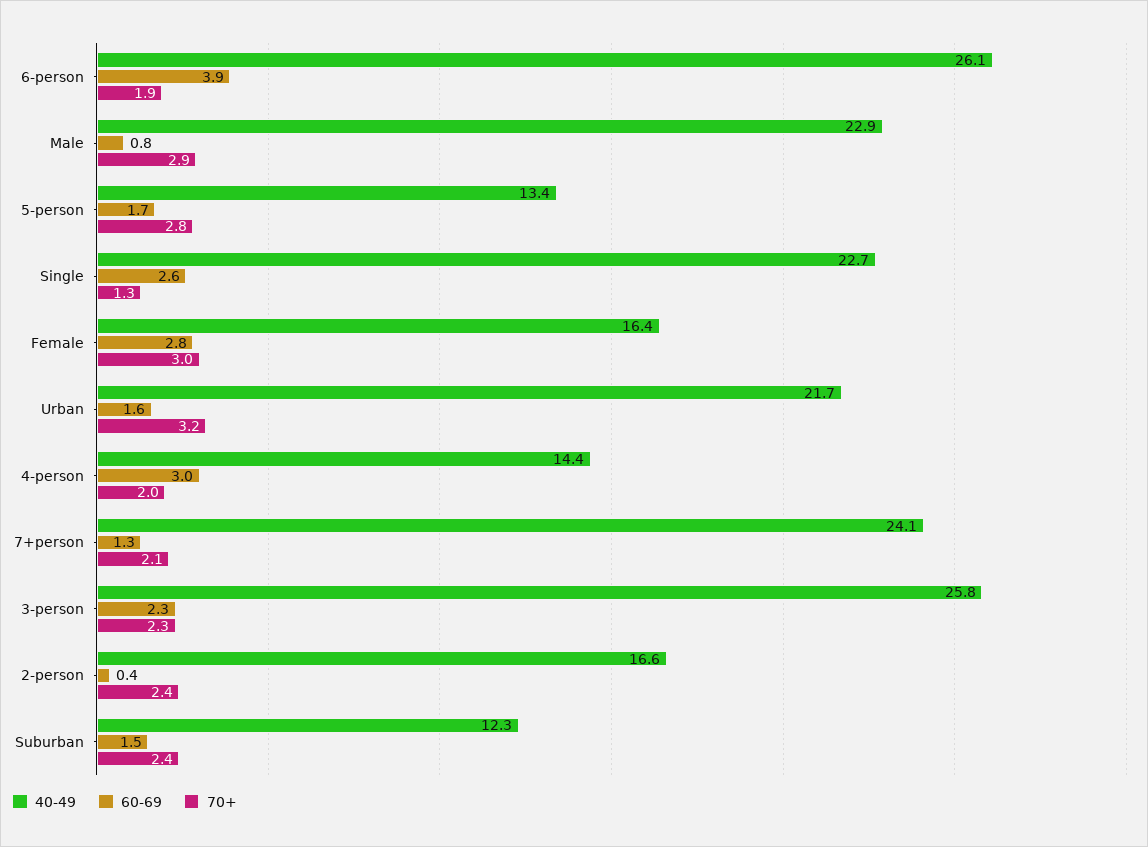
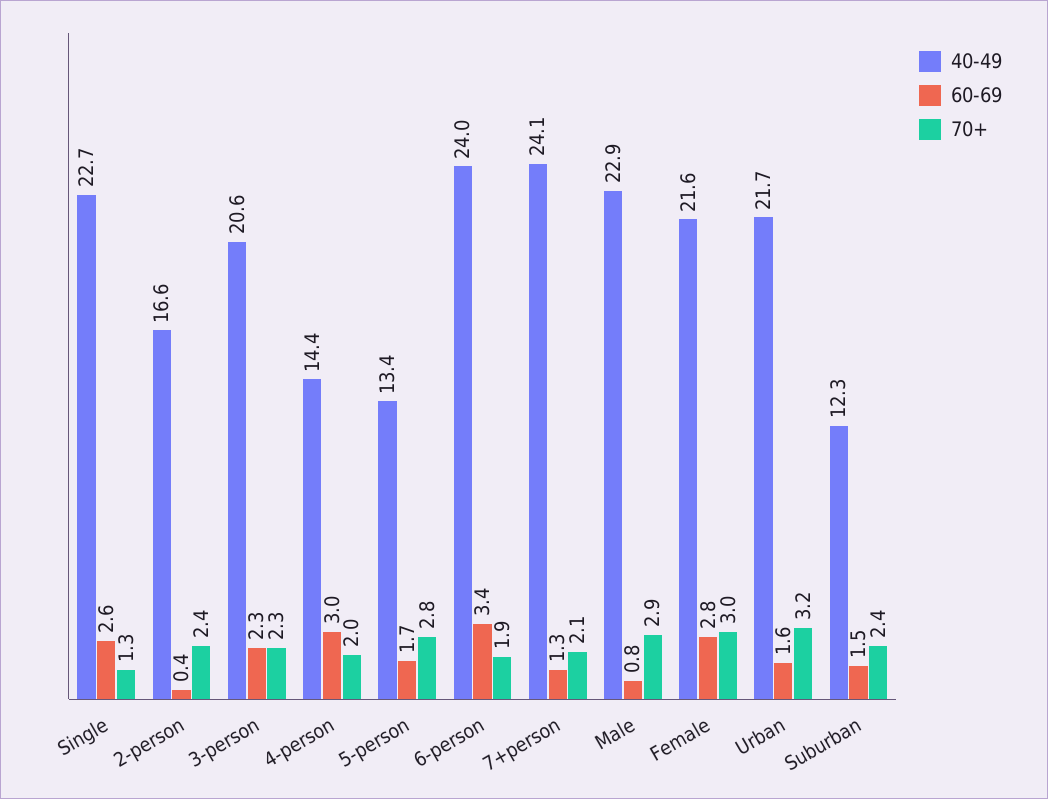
  {
    "40-49": {
-     "6-person": 26.1,
+     "6-person": 24,
      "Male": 22.9,
      "5-person": 13.4,
      "Single": 22.7,
-     "Female": 16.4,
+     "Female": 21.6,
      "Urban": 21.7,
      "4-person": 14.4,
      "7+person": 24.1,
-     "3-person": 25.8,
+     "3-person": 20.6,
      "2-person": 16.6,
      "Suburban": 12.3
    },
    "60-69": {
-     "6-person": 3.9,
+     "6-person": 3.4,
      "Male": 0.8,
      "5-person": 1.7,
      "Single": 2.6,
      "Female": 2.8,
      "Urban": 1.6,
      "4-person": 3,
      "7+person": 1.3,
      "3-person": 2.3,
      "2-person": 0.4,
      "Suburban": 1.5
    },
    "70+": {
      "6-person": 1.9,
      "Male": 2.9,
      "5-person": 2.8,
      "Single": 1.3,
      "Female": 3,
      "Urban": 3.2,
      "4-person": 2,
      "7+person": 2.1,
      "3-person": 2.3,
      "2-person": 2.4,
      "Suburban": 2.4
    }
  }

